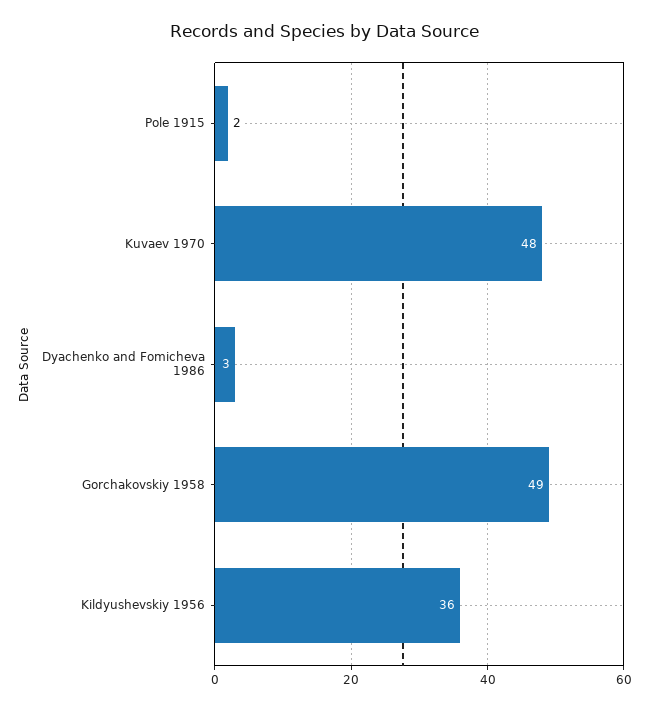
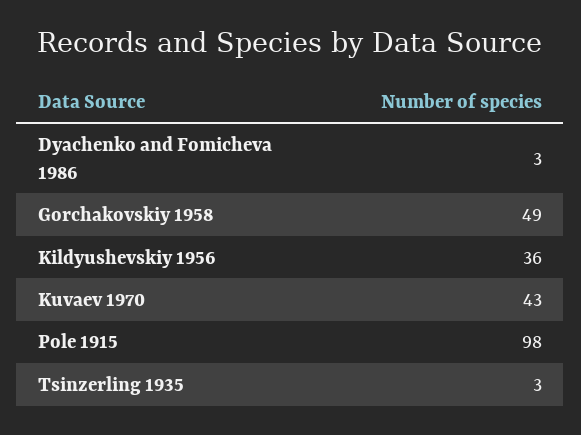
  {
-   "Pole 1915": 2,
+   "Pole 1915": 98,
-   "Kuvaev 1970": 48,
+   "Kuvaev 1970": 43,
    "Dyachenko and Fomicheva 1986": 3,
    "Gorchakovskiy 1958": 49,
-   "Kildyushevskiy 1956": 36
+   "Kildyushevskiy 1956": 36,
+   "Tsinzerling 1935": 3
  }

